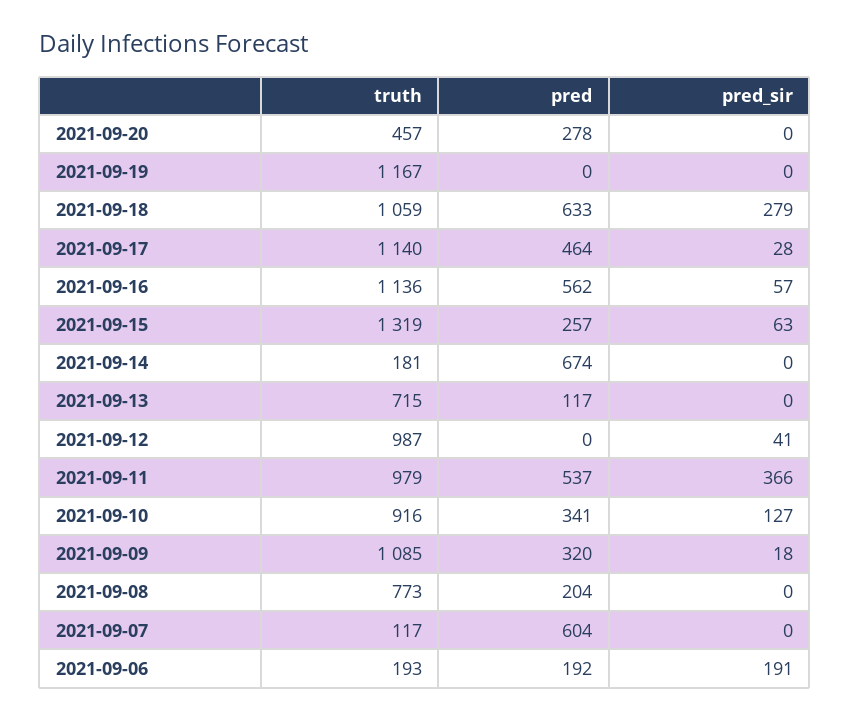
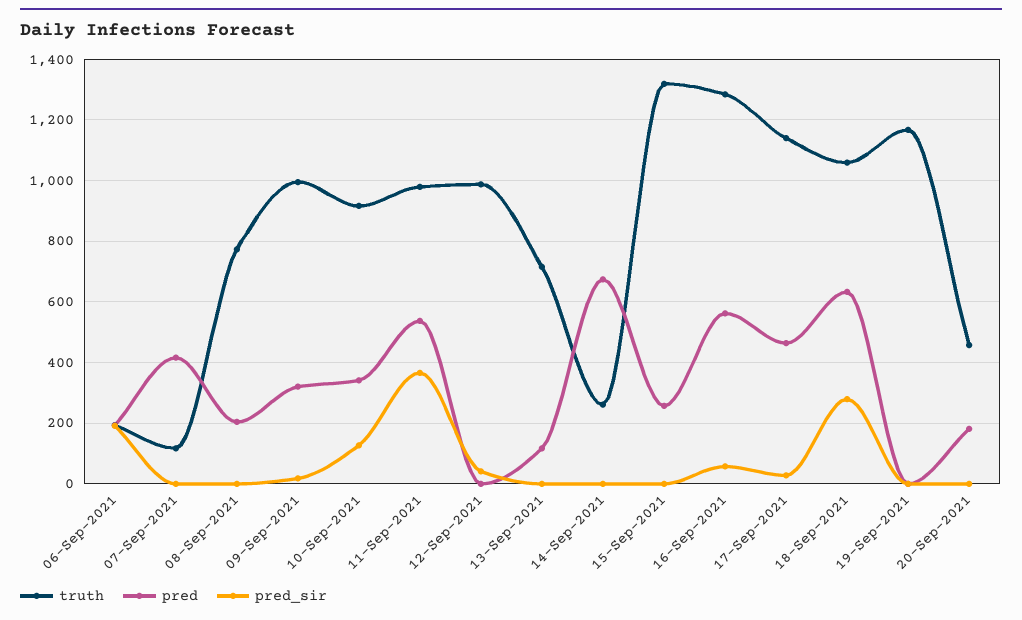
  {
    "truth": {
      "2021-09-20": 457,
      "2021-09-19": 1167,
      "2021-09-18": 1059,
      "2021-09-17": 1140,
-     "2021-09-16": 1136,
+     "2021-09-16": 1280,
      "2021-09-15": 1319,
-     "2021-09-14": 181,
+     "2021-09-14": 260,
      "2021-09-13": 715,
      "2021-09-12": 987,
      "2021-09-11": 979,
      "2021-09-10": 916,
-     "2021-09-09": 1085,
+     "2021-09-09": 1000,
      "2021-09-08": 773,
      "2021-09-07": 117,
      "2021-09-06": 193
    },
    "pred": {
-     "2021-09-20": 278,
+     "2021-09-20": 180,
      "2021-09-19": 0,
      "2021-09-18": 633,
      "2021-09-17": 464,
      "2021-09-16": 562,
      "2021-09-15": 257,
      "2021-09-14": 674,
      "2021-09-13": 117,
      "2021-09-12": 0,
      "2021-09-11": 537,
      "2021-09-10": 341,
      "2021-09-09": 320,
      "2021-09-08": 204,
-     "2021-09-07": 604,
+     "2021-09-07": 420,
      "2021-09-06": 192
    },
    "pred_sir": {
      "2021-09-20": 0,
      "2021-09-19": 0,
      "2021-09-18": 279,
      "2021-09-17": 28,
      "2021-09-16": 57,
-     "2021-09-15": 63,
+     "2021-09-15": 0,
      "2021-09-14": 0,
      "2021-09-13": 0,
      "2021-09-12": 41,
      "2021-09-11": 366,
      "2021-09-10": 127,
      "2021-09-09": 18,
      "2021-09-08": 0,
      "2021-09-07": 0,
      "2021-09-06": 191
    }
  }

